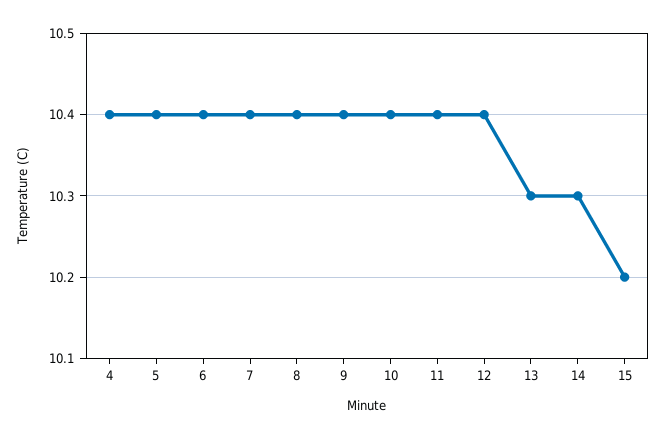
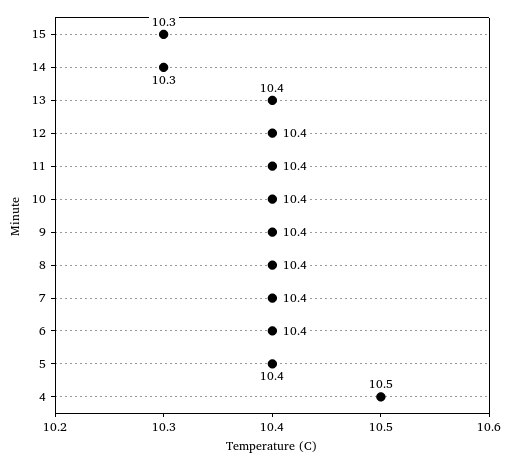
  {
-   "4": 10.4,
+   "4": 10.5,
    "5": 10.4,
    "6": 10.4,
    "7": 10.4,
    "8": 10.4,
    "9": 10.4,
    "10": 10.4,
    "11": 10.4,
    "12": 10.4,
-   "13": 10.3,
+   "13": 10.4,
    "14": 10.3,
-   "15": 10.2
+   "15": 10.3
  }

